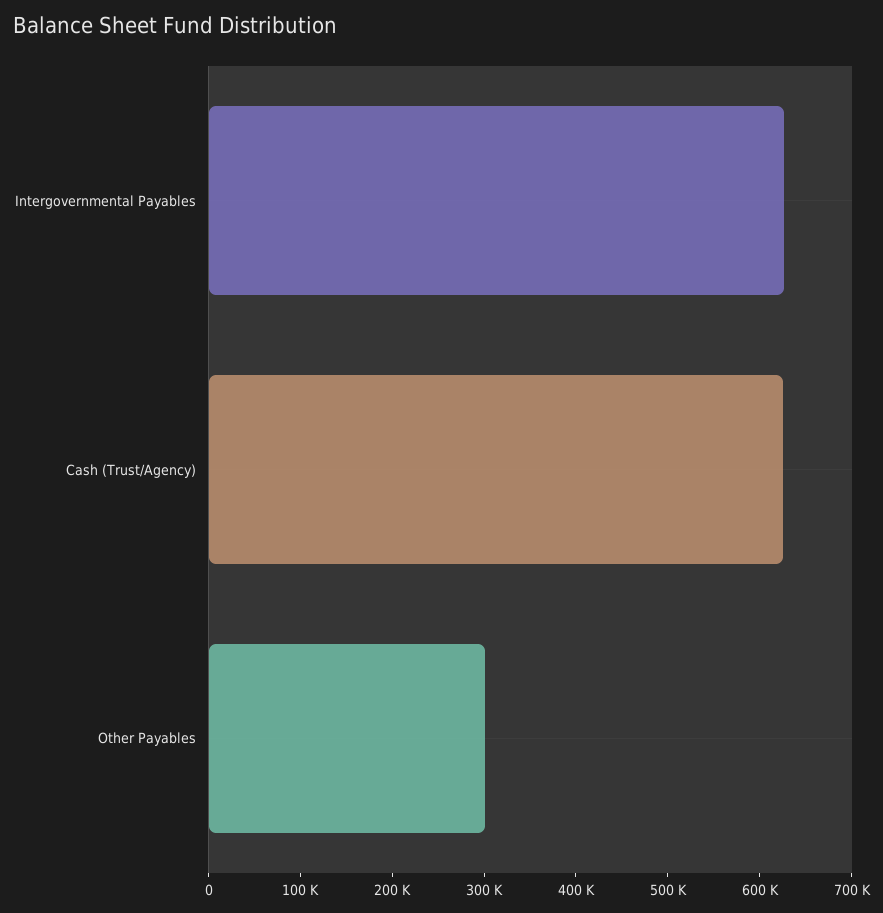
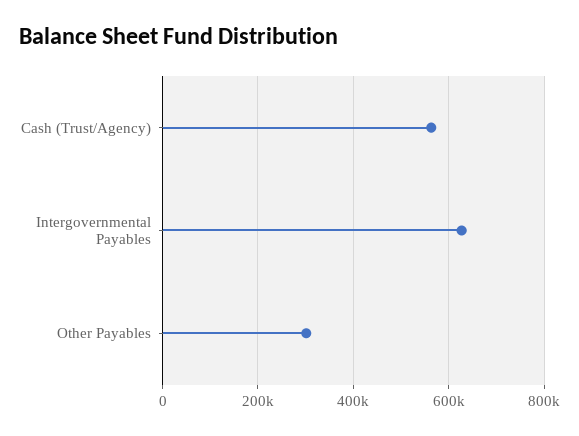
  {
    "Intergovernmental Payables": 620000,
-   "Cash (Trust/Agency)": 620000,
+   "Cash (Trust/Agency)": 560000,
    "Other Payables": 300000
  }

